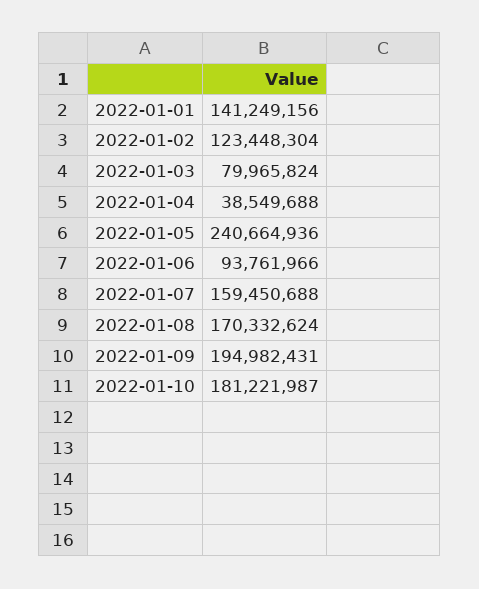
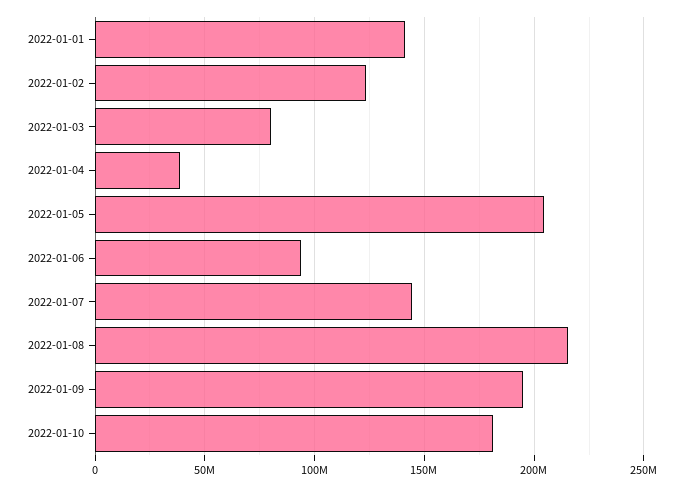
  {
    "2022-01-01": 141249156,
    "2022-01-02": 123448304,
    "2022-01-03": 79965824,
    "2022-01-04": 38549688,
-   "2022-01-05": 240664936,
+   "2022-01-05": 205000000,
    "2022-01-06": 93761966,
-   "2022-01-07": 159450688,
+   "2022-01-07": 145000000,
-   "2022-01-08": 170332624,
+   "2022-01-08": 215000000,
    "2022-01-09": 194982431,
    "2022-01-10": 181221987
  }

